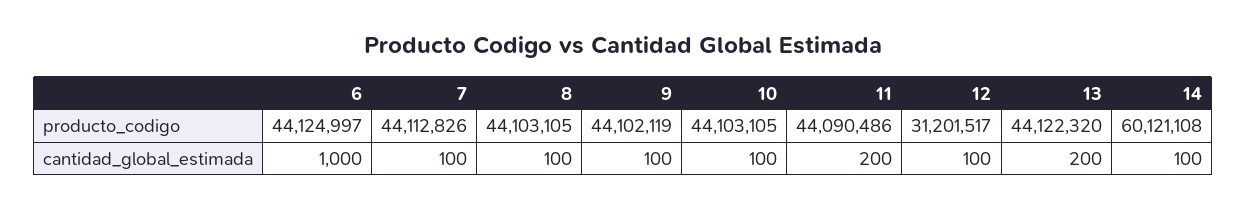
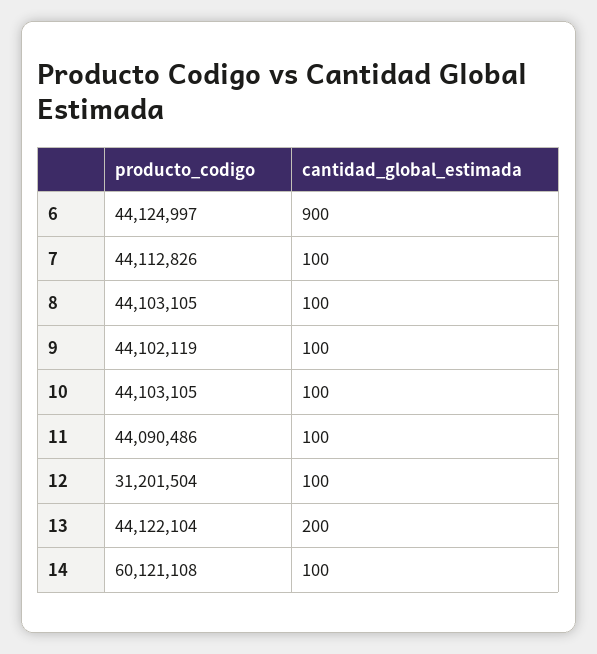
  {
    "6": {
      "producto_codigo": 44124997,
-     "cantidad_global_estimada": 1000
+     "cantidad_global_estimada": 900
    },
    "7": {
      "producto_codigo": 44112826,
      "cantidad_global_estimada": 100
    },
    "8": {
      "producto_codigo": 44103105,
      "cantidad_global_estimada": 100
    },
    "9": {
      "producto_codigo": 44102119,
      "cantidad_global_estimada": 100
    },
    "10": {
      "producto_codigo": 44103105,
      "cantidad_global_estimada": 100
    },
    "11": {
      "producto_codigo": 44090486,
-     "cantidad_global_estimada": 200
+     "cantidad_global_estimada": 100
    },
    "12": {
-     "producto_codigo": 31201517,
+     "producto_codigo": 31201504,
      "cantidad_global_estimada": 100
    },
    "13": {
-     "producto_codigo": 44122320,
+     "producto_codigo": 44122104,
      "cantidad_global_estimada": 200
    },
    "14": {
      "producto_codigo": 60121108,
      "cantidad_global_estimada": 100
    }
  }

